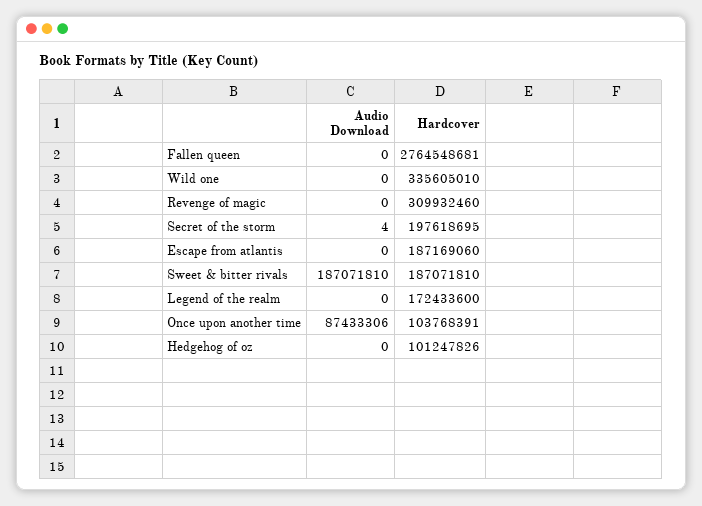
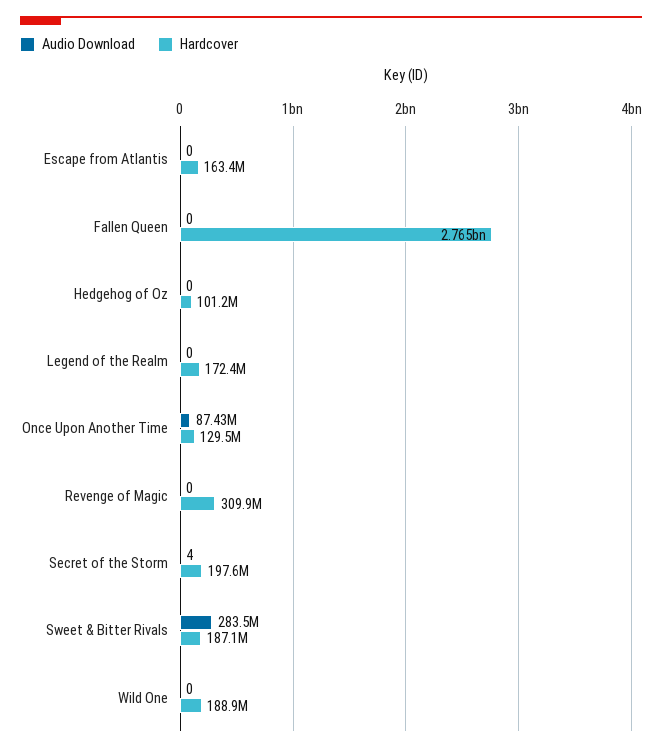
  {
    "Audio Download": {
      "Fallen queen": 0,
      "Wild one": 0,
      "Revenge of magic": 0,
      "Secret of the storm": 4,
      "Escape from atlantis": 0,
-     "Sweet & bitter rivals": 187071810,
+     "Sweet & bitter rivals": 283500000,
      "Legend of the realm": 0,
      "Once upon another time": 87433306,
      "Hedgehog of oz": 0
    },
    "Hardcover": {
      "Fallen queen": 2764548681,
-     "Wild one": 335605010,
+     "Wild one": 188900000,
      "Revenge of magic": 309932460,
      "Secret of the storm": 197618695,
-     "Escape from atlantis": 187169060,
+     "Escape from atlantis": 163400000,
      "Sweet & bitter rivals": 187071810,
      "Legend of the realm": 172433600,
-     "Once upon another time": 103768391,
+     "Once upon another time": 129500000,
      "Hedgehog of oz": 101247826
    }
  }

